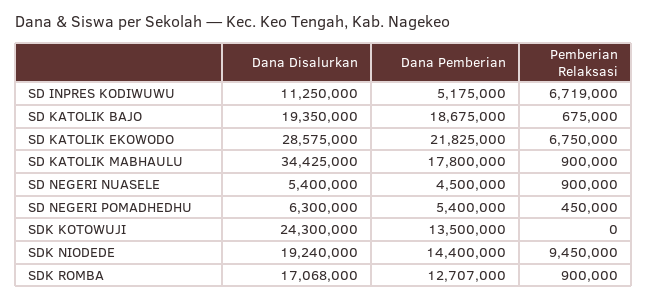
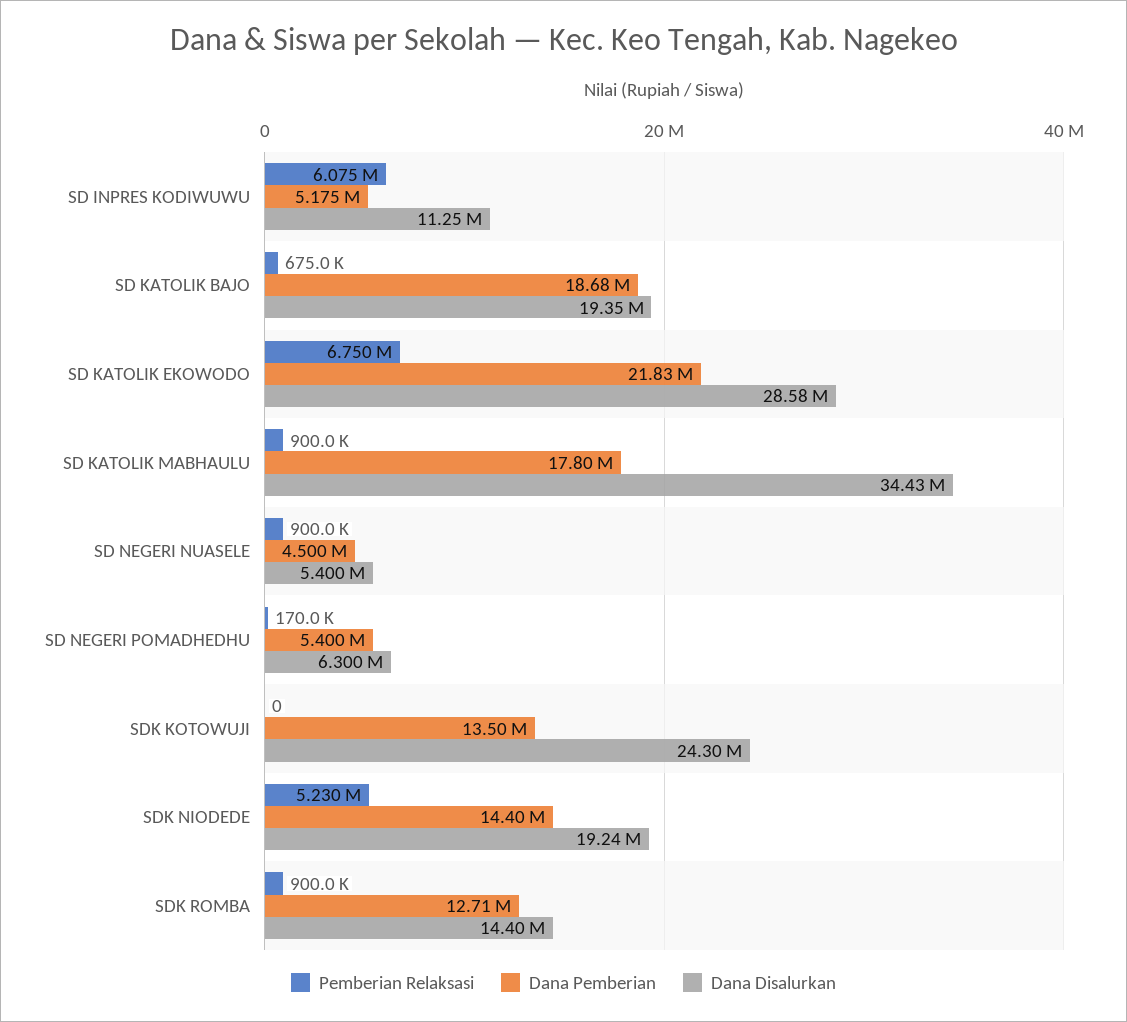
  {
    "Dana Disalurkan": {
      "SD INPRES KODIWUWU": 11250000,
      "SD KATOLIK BAJO": 19350000,
      "SD KATOLIK EKOWODO": 28575000,
      "SD KATOLIK MABHAULU": 34425000,
      "SD NEGERI NUASELE": 5400000,
      "SD NEGERI POMADHEDHU": 6300000,
      "SDK KOTOWUJI": 24300000,
      "SDK NIODEDE": 19240000,
-     "SDK ROMBA": 17068000
+     "SDK ROMBA": 14400000
    },
    "Dana Pemberian": {
      "SD INPRES KODIWUWU": 5175000,
      "SD KATOLIK BAJO": 18675000,
      "SD KATOLIK EKOWODO": 21825000,
      "SD KATOLIK MABHAULU": 17800000,
      "SD NEGERI NUASELE": 4500000,
      "SD NEGERI POMADHEDHU": 5400000,
      "SDK KOTOWUJI": 13500000,
      "SDK NIODEDE": 14400000,
      "SDK ROMBA": 12707000
    },
    "Pemberian Relaksasi": {
-     "SD INPRES KODIWUWU": 6719000,
+     "SD INPRES KODIWUWU": 6075000,
      "SD KATOLIK BAJO": 675000,
      "SD KATOLIK EKOWODO": 6750000,
      "SD KATOLIK MABHAULU": 900000,
      "SD NEGERI NUASELE": 900000,
-     "SD NEGERI POMADHEDHU": 450000,
+     "SD NEGERI POMADHEDHU": 170000,
      "SDK KOTOWUJI": 0,
-     "SDK NIODEDE": 9450000,
+     "SDK NIODEDE": 5230000,
      "SDK ROMBA": 900000
    }
  }

